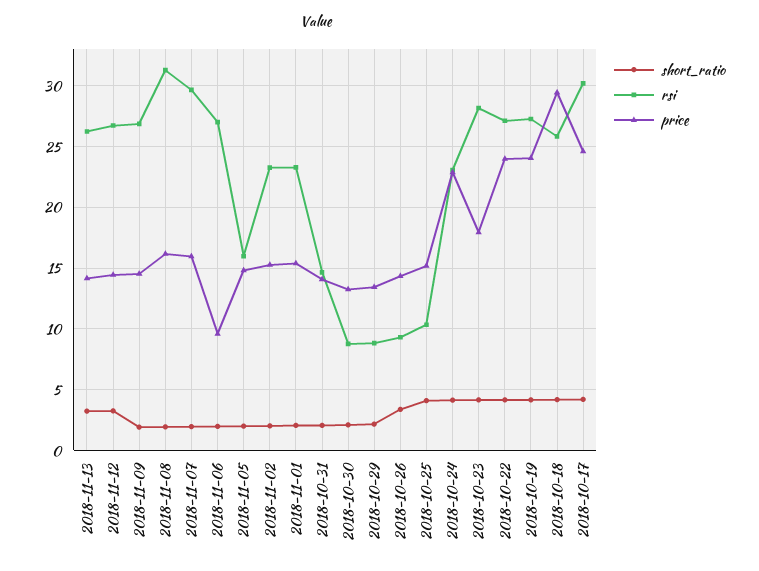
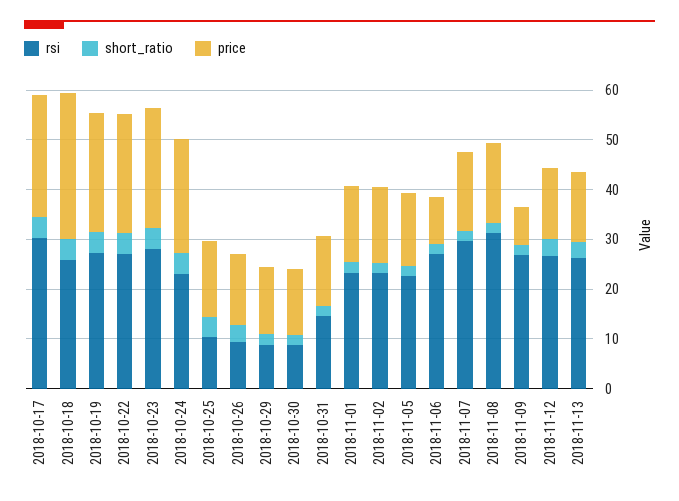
  {
    "short_ratio": {
      "2018-11-13": 3,
      "2018-11-12": 3.5,
      "2018-11-09": 2,
      "2018-11-08": 2,
      "2018-11-07": 2,
      "2018-11-06": 2,
      "2018-11-05": 2,
      "2018-11-02": 2,
      "2018-11-01": 2,
      "2018-10-31": 2,
      "2018-10-30": 2,
      "2018-10-29": 2,
      "2018-10-26": 3.5,
      "2018-10-25": 4,
      "2018-10-24": 4,
      "2018-10-23": 4,
      "2018-10-22": 4,
      "2018-10-19": 4,
      "2018-10-18": 4,
      "2018-10-17": 4
    },
    "rsi": {
      "2018-11-13": 26,
      "2018-11-12": 26.5,
      "2018-11-09": 27,
      "2018-11-08": 31.5,
      "2018-11-07": 29.5,
      "2018-11-06": 27,
-     "2018-11-05": 16,
+     "2018-11-05": 22,
      "2018-11-02": 23.5,
      "2018-11-01": 23.5,
      "2018-10-31": 14.5,
      "2018-10-30": 9,
      "2018-10-29": 9,
      "2018-10-26": 9.5,
      "2018-10-25": 10.5,
      "2018-10-24": 23,
      "2018-10-23": 28,
      "2018-10-22": 27,
      "2018-10-19": 27.5,
      "2018-10-18": 26,
      "2018-10-17": 30
    },
    "price": {
      "2018-11-13": 14,
      "2018-11-12": 14.5,
-     "2018-11-09": 14.5,
+     "2018-11-09": 8,
      "2018-11-08": 16,
      "2018-11-07": 16,
      "2018-11-06": 9.5,
      "2018-11-05": 15,
      "2018-11-02": 15.5,
      "2018-11-01": 15.5,
      "2018-10-31": 14,
      "2018-10-30": 13.5,
      "2018-10-29": 13.5,
      "2018-10-26": 14.5,
      "2018-10-25": 15,
      "2018-10-24": 23,
-     "2018-10-23": 18,
+     "2018-10-23": 24,
      "2018-10-22": 24,
      "2018-10-19": 24,
      "2018-10-18": 29.5,
      "2018-10-17": 24.5
    }
  }

